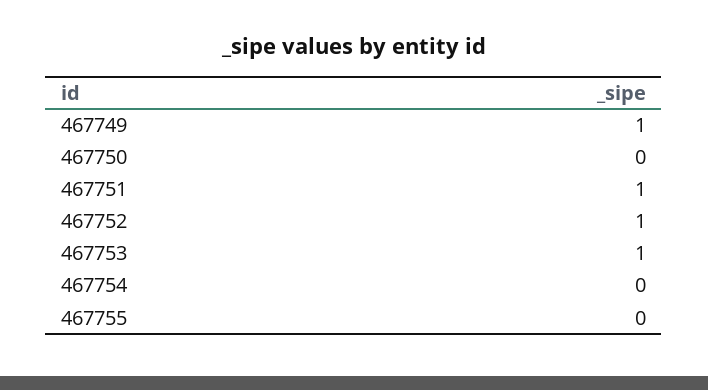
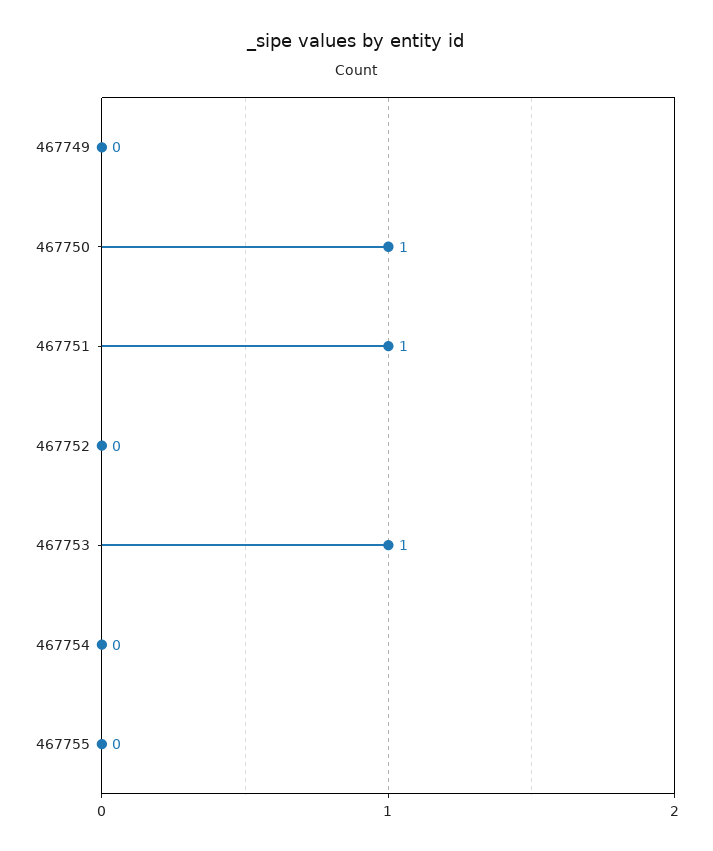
  {
-   "467749": 1,
+   "467749": 0,
-   "467750": 0,
+   "467750": 1,
    "467751": 1,
-   "467752": 1,
+   "467752": 0,
    "467753": 1,
    "467754": 0,
    "467755": 0
  }

